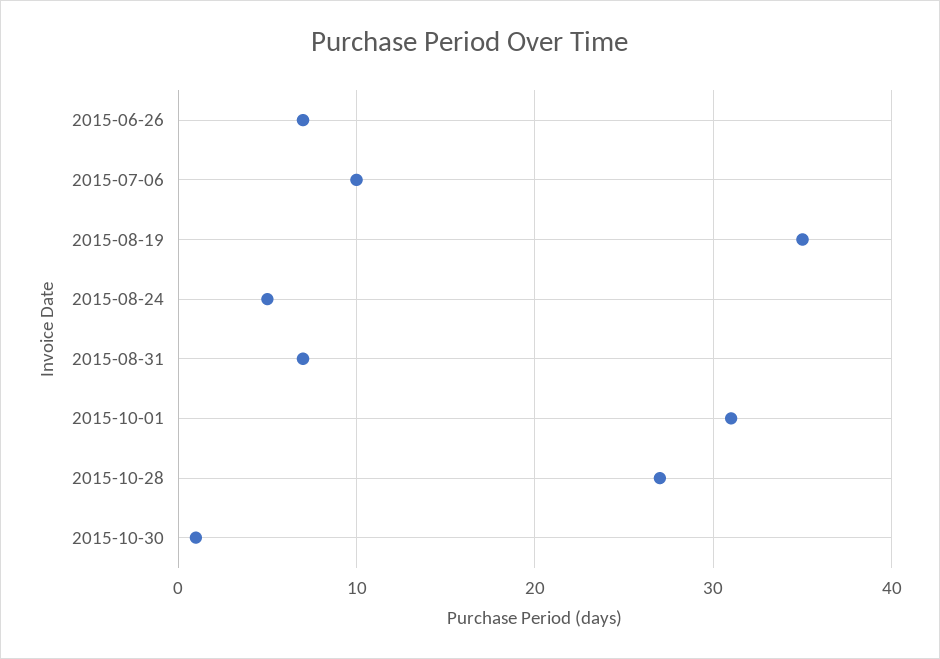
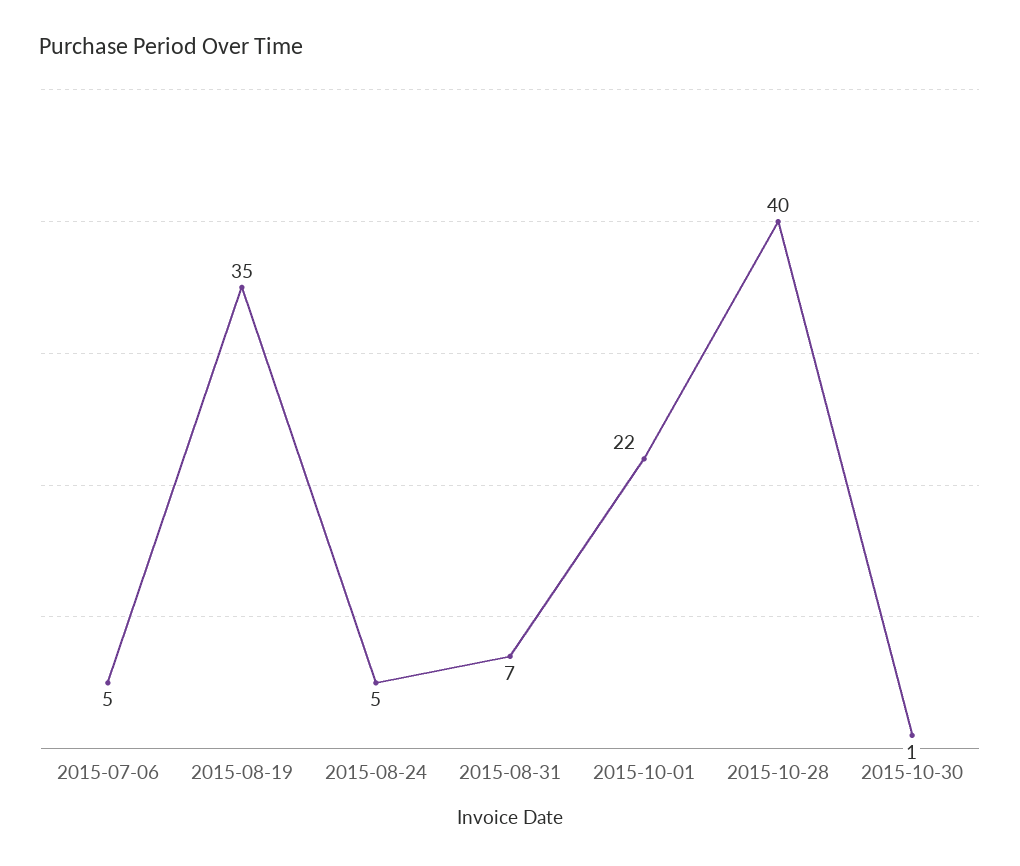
  {
-   "2015-06-26": 7,
-   "2015-07-06": 10,
+   "2015-07-06": 5,
    "2015-08-19": 35,
    "2015-08-24": 5,
    "2015-08-31": 7,
-   "2015-10-01": 31,
+   "2015-10-01": 22,
-   "2015-10-28": 27,
+   "2015-10-28": 40,
    "2015-10-30": 1
  }

